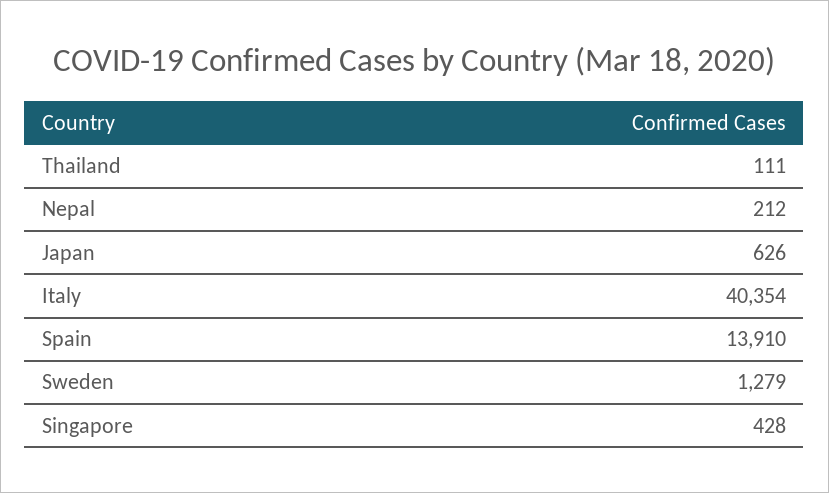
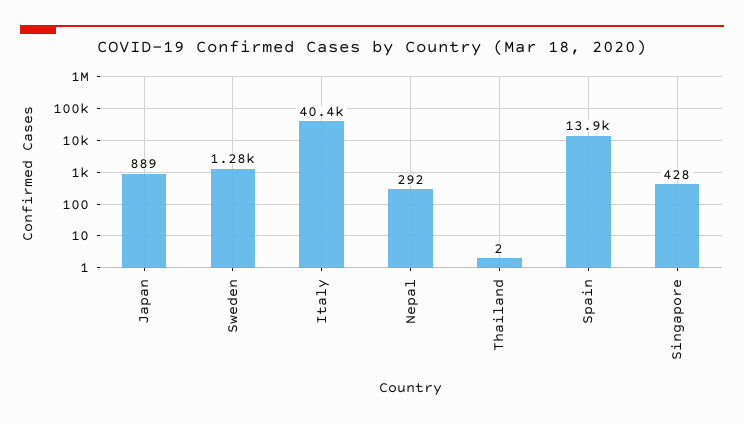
  {
-   "Thailand": 111,
+   "Thailand": 2,
-   "Nepal": 212,
+   "Nepal": 292,
-   "Japan": 626,
+   "Japan": 889,
    "Italy": 40354,
    "Spain": 13910,
    "Sweden": 1279,
    "Singapore": 428
  }

